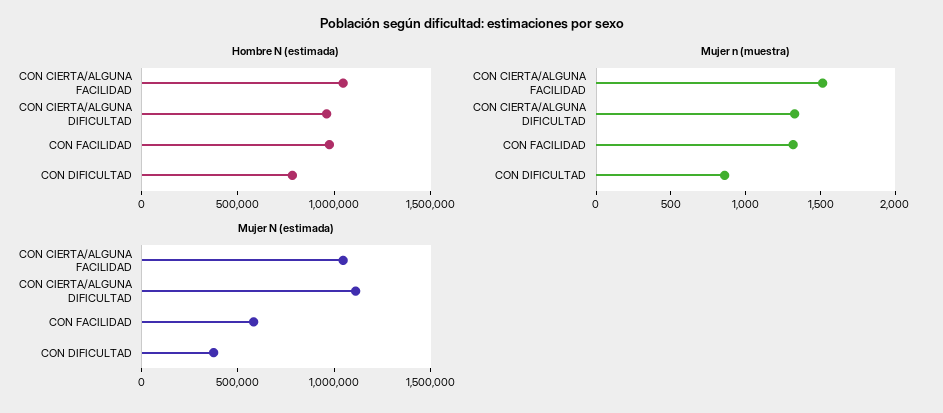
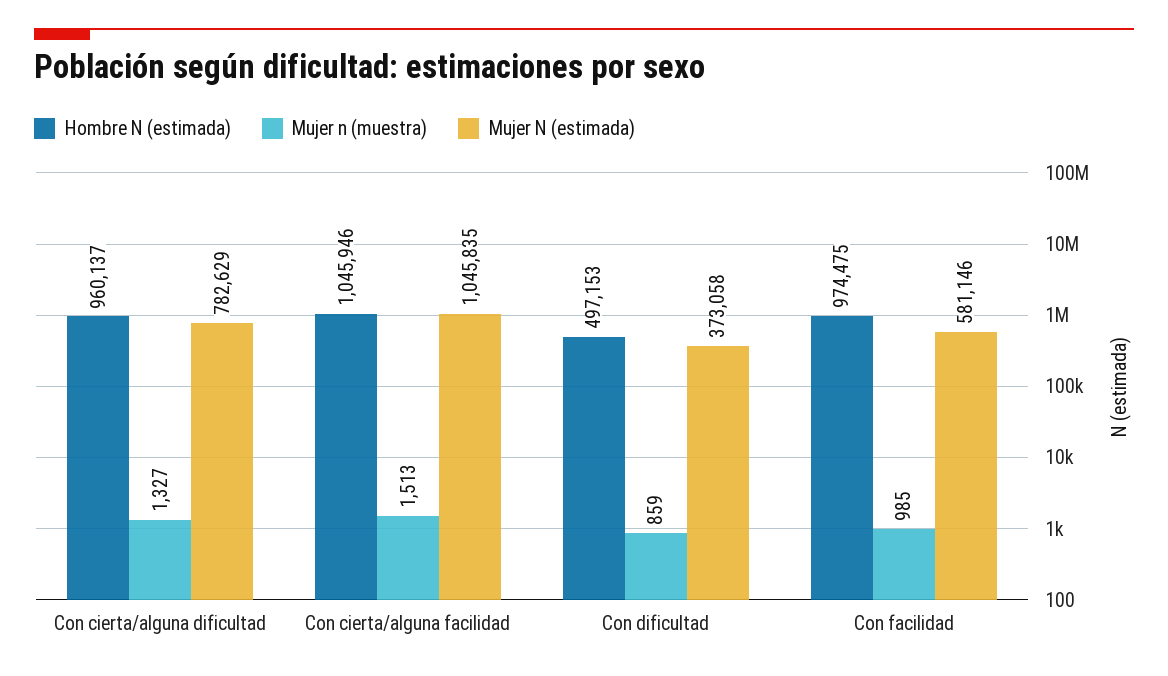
  {
    "Hombre N (estimada)": {
      "CON CIERTA/ALGUNA FACILIDAD": 1045946,
      "CON CIERTA/ALGUNA DIFICULTAD": 960137,
      "CON FACILIDAD": 974475,
-     "CON DIFICULTAD": 800000
+     "CON DIFICULTAD": 497153
    },
    "Mujer n (muestra)": {
      "CON CIERTA/ALGUNA FACILIDAD": 1513,
      "CON CIERTA/ALGUNA DIFICULTAD": 1327,
-     "CON FACILIDAD": 1300,
+     "CON FACILIDAD": 985,
      "CON DIFICULTAD": 859
    },
    "Mujer N (estimada)": {
      "CON CIERTA/ALGUNA FACILIDAD": 1045835,
-     "CON CIERTA/ALGUNA DIFICULTAD": 1100000,
+     "CON CIERTA/ALGUNA DIFICULTAD": 782629,
      "CON FACILIDAD": 581146,
      "CON DIFICULTAD": 373058
    }
  }

